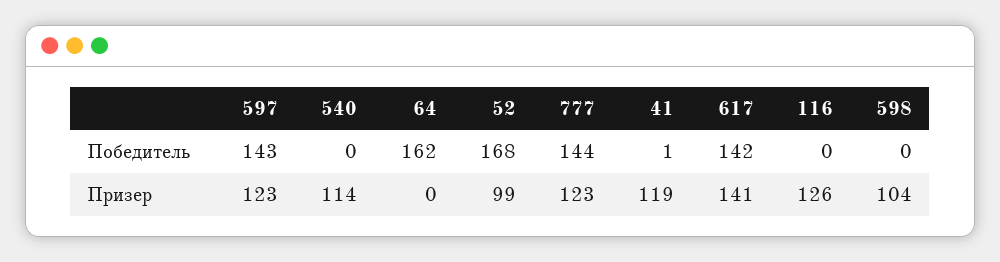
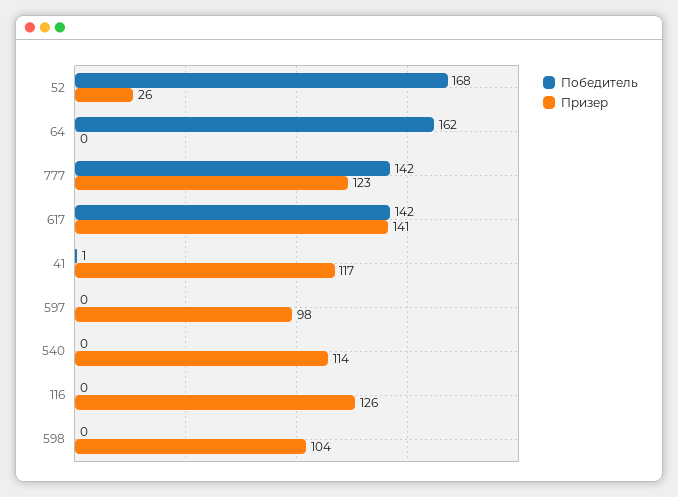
  {
    "Победитель": {
-     "597": 143,
+     "597": 0,
      "540": 0,
      "64": 162,
      "52": 168,
-     "777": 144,
+     "777": 142,
      "41": 1,
      "617": 142,
      "116": 0,
      "598": 0
    },
    "Призер": {
-     "597": 123,
+     "597": 98,
      "540": 114,
      "64": 0,
-     "52": 99,
+     "52": 26,
      "777": 123,
-     "41": 119,
+     "41": 117,
      "617": 141,
      "116": 126,
      "598": 104
    }
  }

